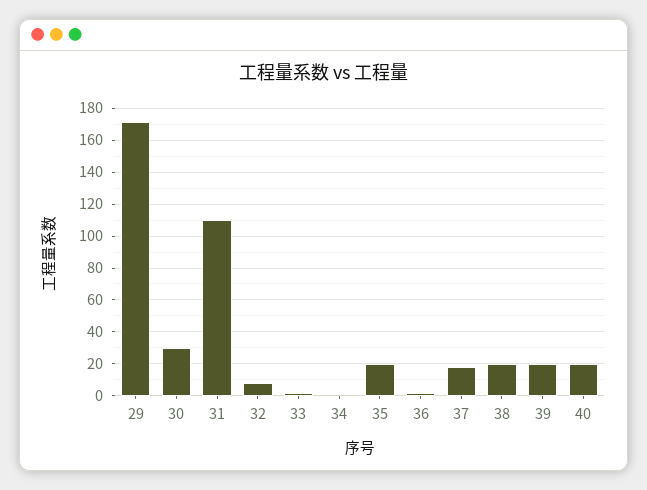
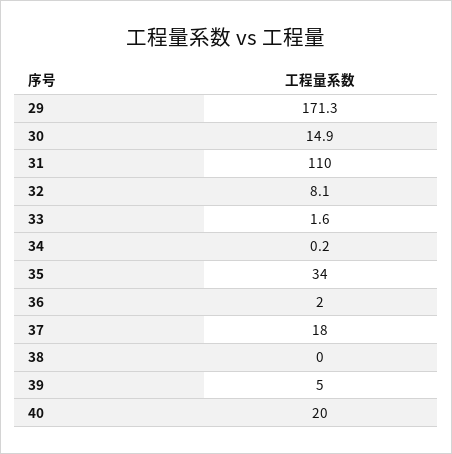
  {
    "29": 171.3,
-   "30": 30,
+   "30": 14.9,
    "31": 110,
    "32": 8.1,
    "33": 1.6,
    "34": 0.2,
-   "35": 20,
+   "35": 34,
    "36": 2,
    "37": 18,
-   "38": 20,
+   "38": 0,
-   "39": 20,
+   "39": 5,
    "40": 20
  }

